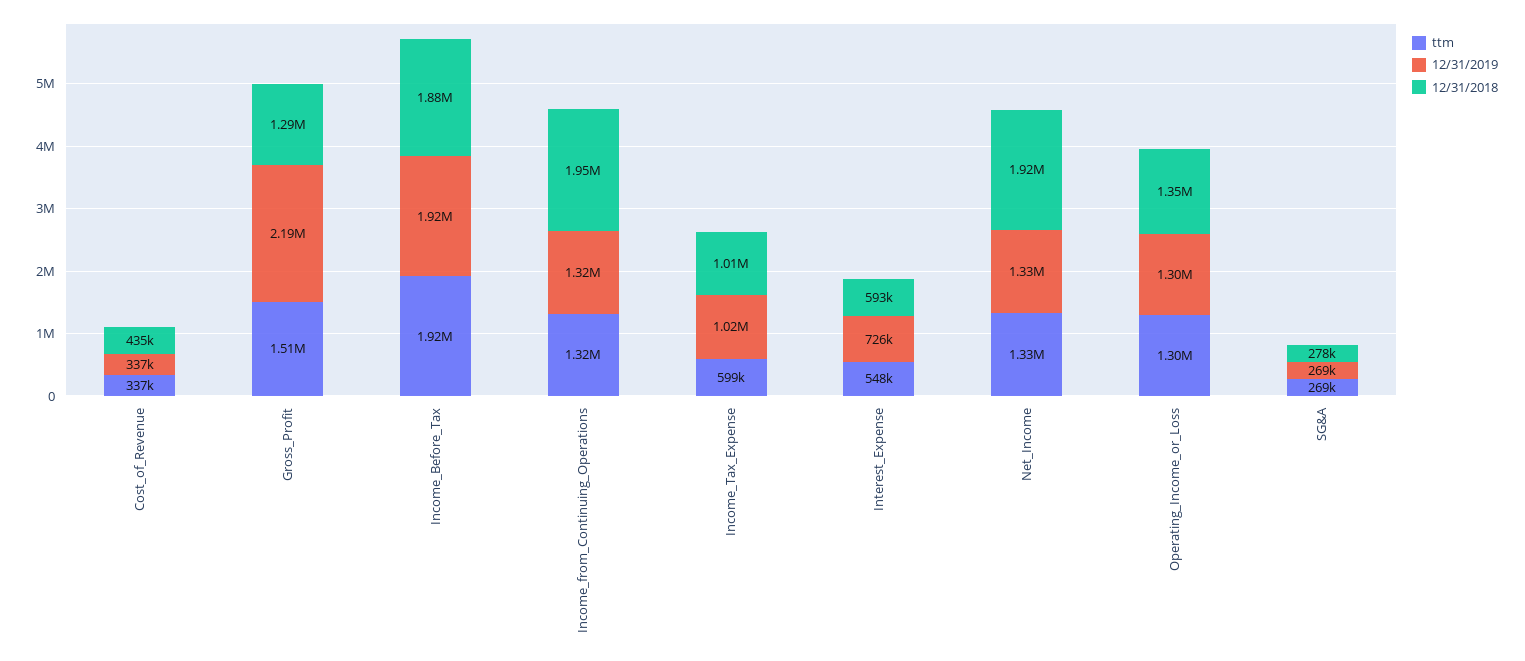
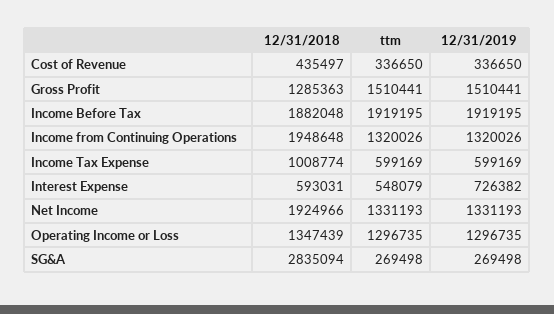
  {
    "ttm": {
      "Cost_of_Revenue": 336650,
      "Gross_Profit": 1510441,
      "Income_Before_Tax": 1919195,
      "Income_from_Continuing_Operations": 1320026,
      "Income_Tax_Expense": 599169,
      "Interest_Expense": 548079,
      "Net_Income": 1331193,
      "Operating_Income_or_Loss": 1296735,
      "SG&A": 269498
    },
    "12/31/2019": {
      "Cost_of_Revenue": 336650,
-     "Gross_Profit": 2190000,
+     "Gross_Profit": 1510441,
      "Income_Before_Tax": 1919195,
      "Income_from_Continuing_Operations": 1320026,
-     "Income_Tax_Expense": 1020000,
+     "Income_Tax_Expense": 599169,
      "Interest_Expense": 726382,
      "Net_Income": 1331193,
      "Operating_Income_or_Loss": 1296735,
      "SG&A": 269498
    },
    "12/31/2018": {
      "Cost_of_Revenue": 435497,
      "Gross_Profit": 1285363,
      "Income_Before_Tax": 1882048,
      "Income_from_Continuing_Operations": 1948648,
      "Income_Tax_Expense": 1008774,
      "Interest_Expense": 593031,
      "Net_Income": 1924966,
      "Operating_Income_or_Loss": 1347439,
-     "SG&A": 278000
+     "SG&A": 2835094
    }
  }

